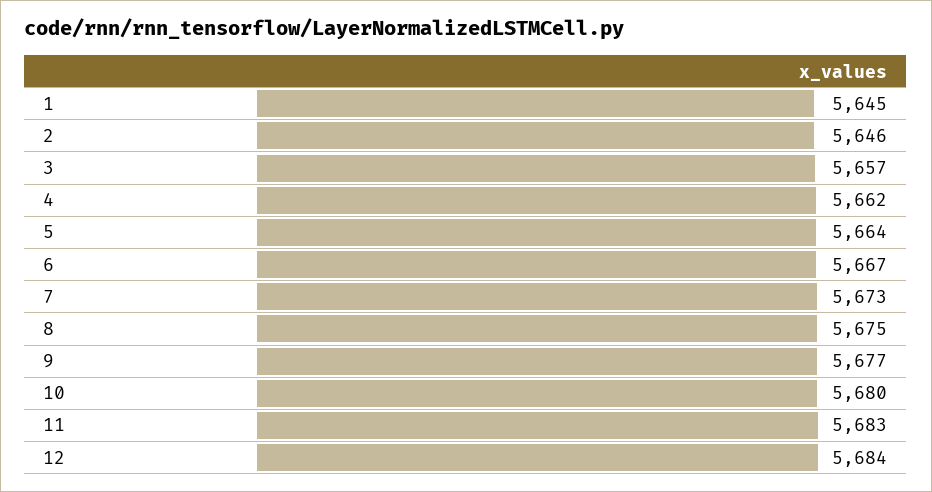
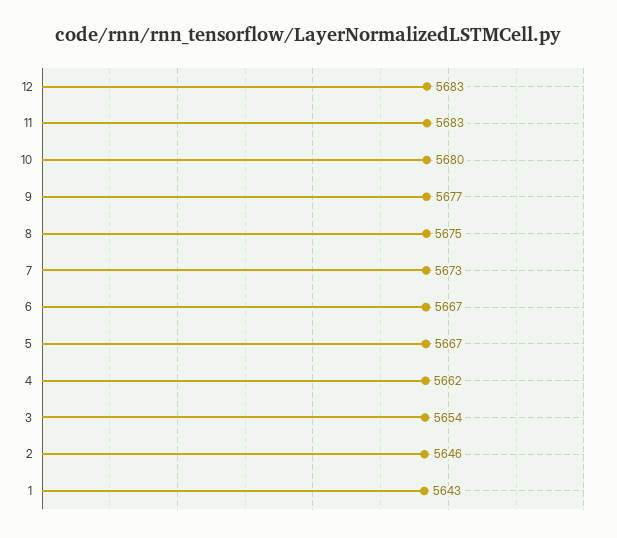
  {
-   "1": 5645,
+   "1": 5643,
    "2": 5646,
-   "3": 5657,
+   "3": 5654,
    "4": 5662,
-   "5": 5664,
+   "5": 5667,
    "6": 5667,
    "7": 5673,
    "8": 5675,
    "9": 5677,
    "10": 5680,
    "11": 5683,
-   "12": 5684
+   "12": 5683
  }

